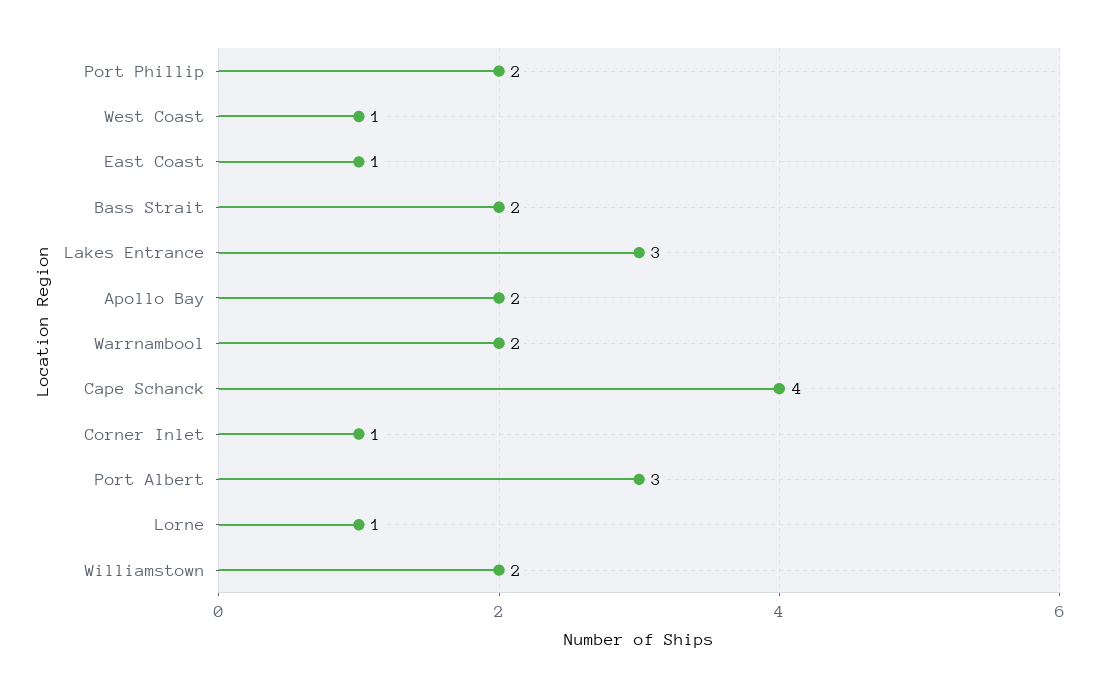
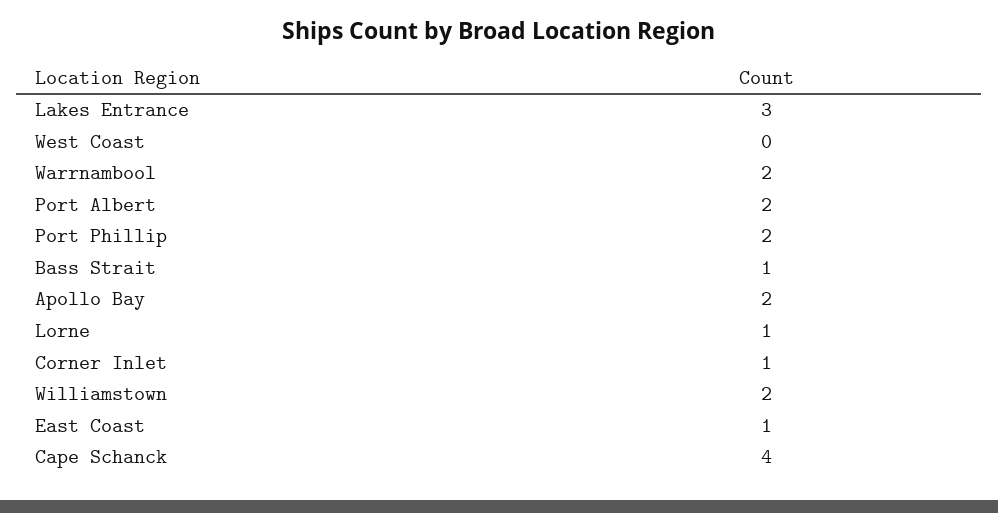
  {
    "Port Phillip": 2,
-   "West Coast": 1,
+   "West Coast": 0,
    "East Coast": 1,
-   "Bass Strait": 2,
+   "Bass Strait": 1,
    "Lakes Entrance": 3,
    "Apollo Bay": 2,
    "Warrnambool": 2,
    "Cape Schanck": 4,
    "Corner Inlet": 1,
-   "Port Albert": 3,
+   "Port Albert": 2,
    "Lorne": 1,
    "Williamstown": 2
  }

